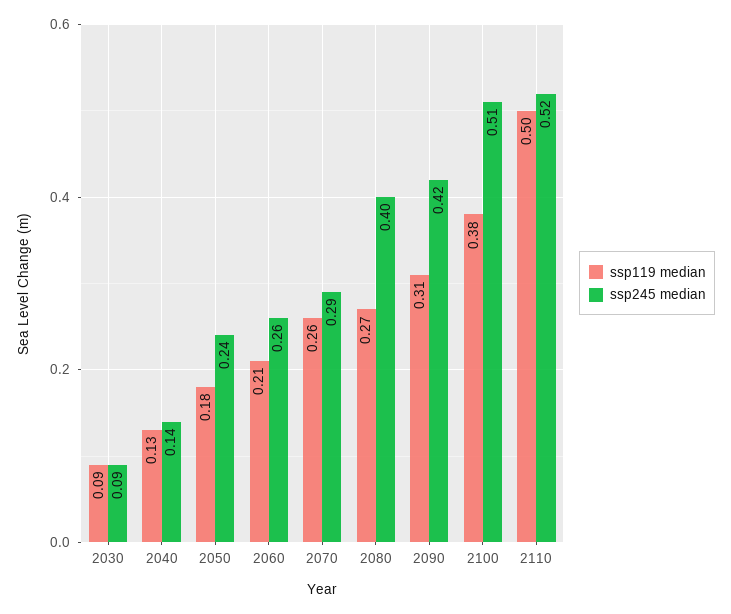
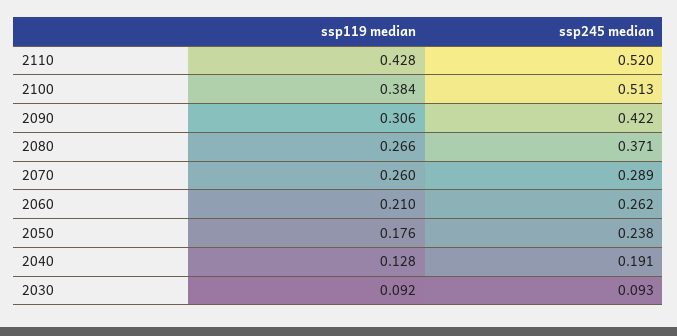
  {
    "ssp119 median": {
      "2030": 0.092,
      "2040": 0.128,
      "2050": 0.176,
      "2060": 0.21,
      "2070": 0.26,
      "2080": 0.266,
      "2090": 0.306,
      "2100": 0.384,
-     "2110": 0.5
+     "2110": 0.428
    },
    "ssp245 median": {
      "2030": 0.093,
-     "2040": 0.14,
+     "2040": 0.191,
      "2050": 0.238,
      "2060": 0.262,
      "2070": 0.289,
-     "2080": 0.4,
+     "2080": 0.371,
      "2090": 0.422,
      "2100": 0.513,
      "2110": 0.52
    }
  }

